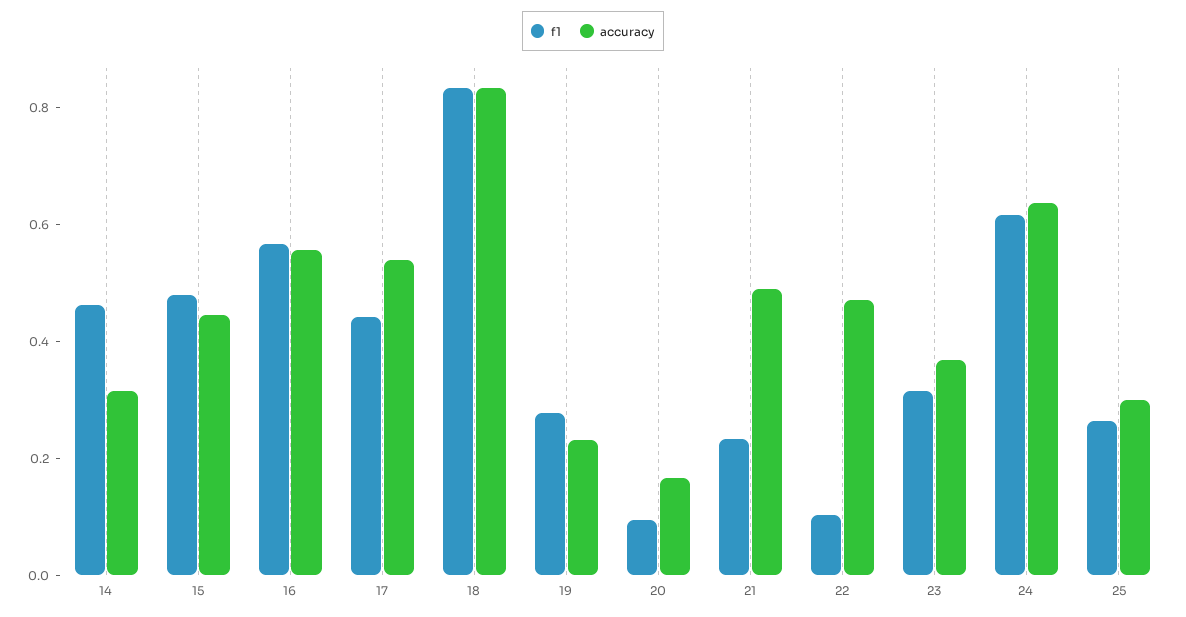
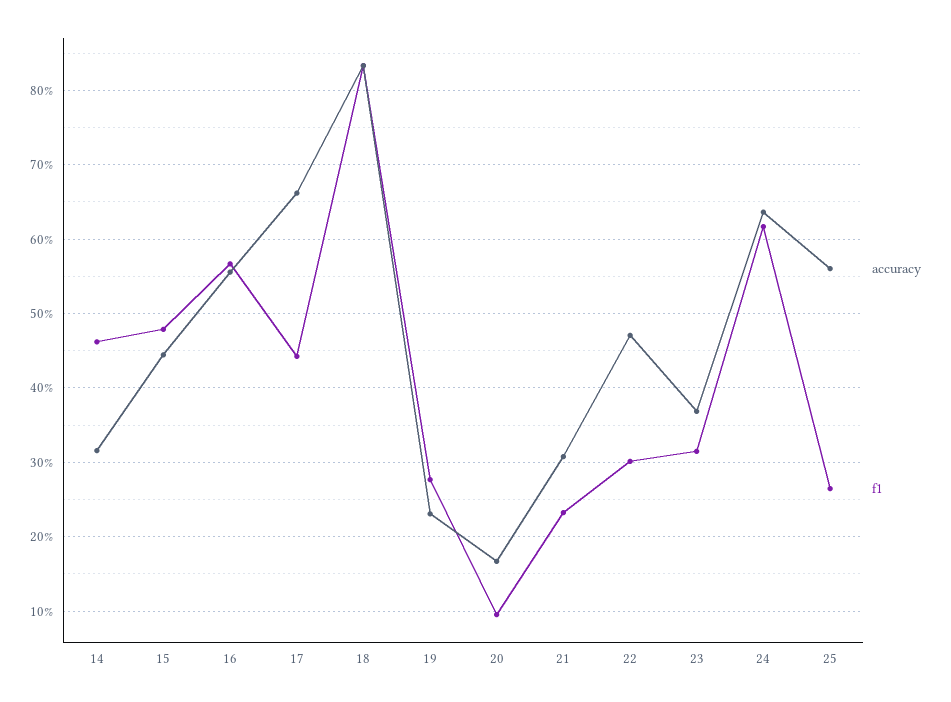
  {
    "f1": {
      "14": 0.46,
      "15": 0.48,
      "16": 0.57,
      "17": 0.44,
      "18": 0.83,
      "19": 0.28,
      "20": 0.1,
      "21": 0.23,
-     "22": 0.1,
+     "22": 0.3,
      "23": 0.31,
      "24": 0.62,
      "25": 0.26
    },
    "accuracy": {
      "14": 0.32,
      "15": 0.44,
      "16": 0.56,
-     "17": 0.55,
+     "17": 0.66,
      "18": 0.83,
      "19": 0.23,
      "20": 0.17,
-     "21": 0.5,
+     "21": 0.31,
      "22": 0.47,
      "23": 0.37,
      "24": 0.64,
-     "25": 0.3
+     "25": 0.56
    }
  }

